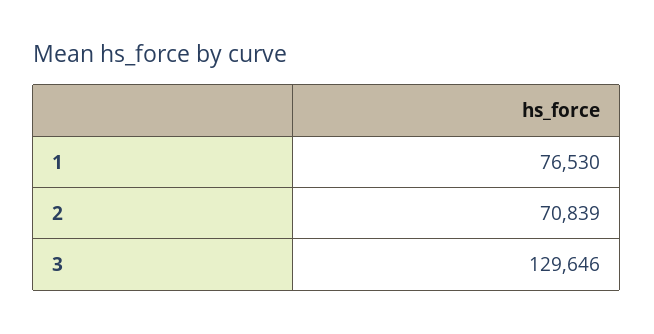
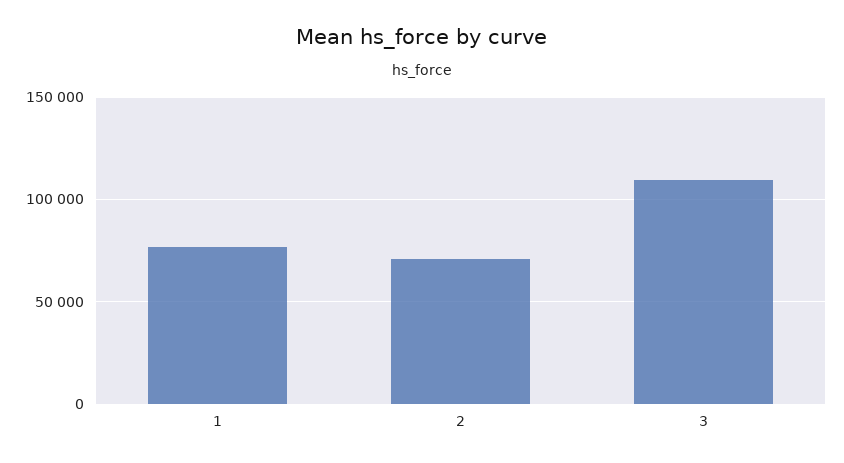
  {
    "1": 76530,
    "2": 70839,
-   "3": 129646
+   "3": 110000
  }

